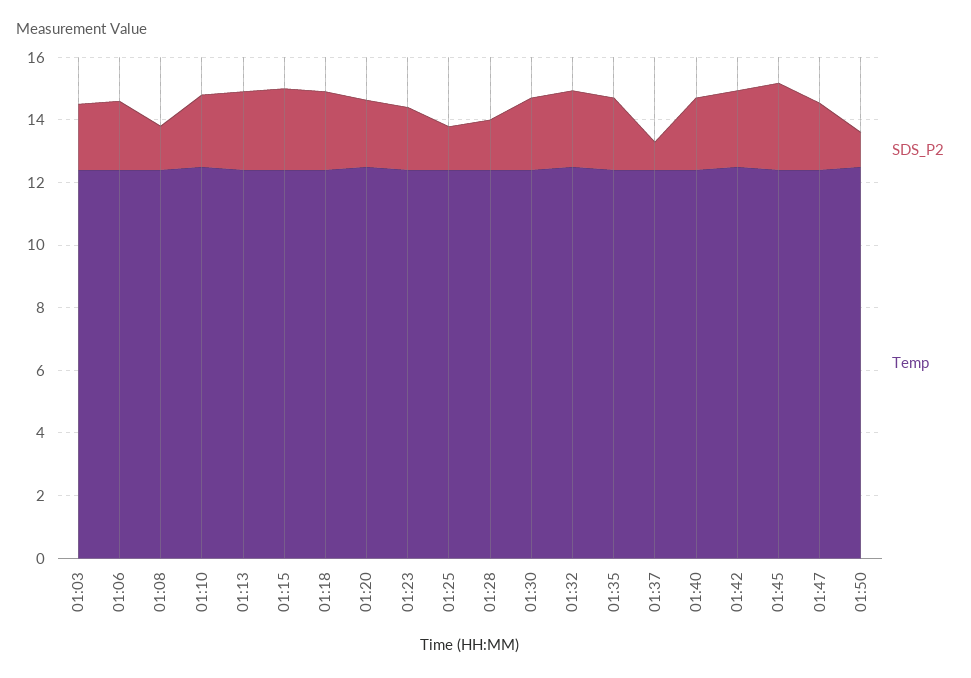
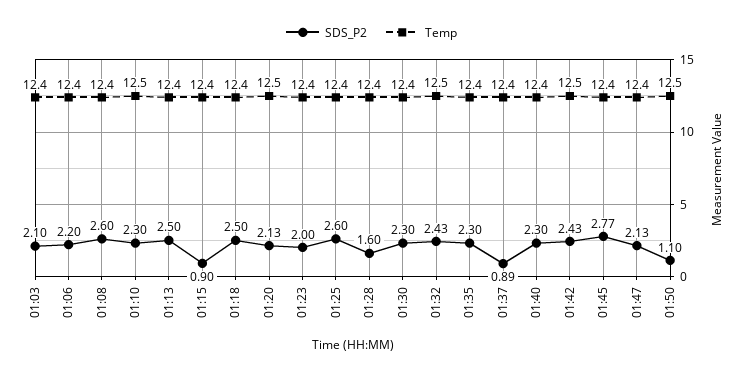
  {
    "SDS_P2": {
      "01:03": 2.1,
      "01:06": 2.2,
-     "01:08": 1.5,
+     "01:08": 2.6,
      "01:10": 2.3,
      "01:13": 2.5,
-     "01:15": 2.5,
+     "01:15": 0.9,
      "01:18": 2.5,
      "01:20": 2.13,
      "01:23": 2,
-     "01:25": 1.5,
+     "01:25": 2.6,
      "01:28": 1.6,
      "01:30": 2.3,
      "01:32": 2.43,
      "01:35": 2.3,
      "01:37": 0.89,
      "01:40": 2.3,
      "01:42": 2.43,
      "01:45": 2.77,
      "01:47": 2.13,
      "01:50": 1.1
    },
    "Temp": {
      "01:03": 12.4,
      "01:06": 12.4,
      "01:08": 12.4,
      "01:10": 12.5,
      "01:13": 12.4,
      "01:15": 12.4,
      "01:18": 12.4,
      "01:20": 12.5,
      "01:23": 12.4,
      "01:25": 12.4,
      "01:28": 12.4,
      "01:30": 12.4,
      "01:32": 12.5,
      "01:35": 12.4,
      "01:37": 12.4,
      "01:40": 12.4,
      "01:42": 12.5,
      "01:45": 12.4,
      "01:47": 12.4,
      "01:50": 12.5
    }
  }

